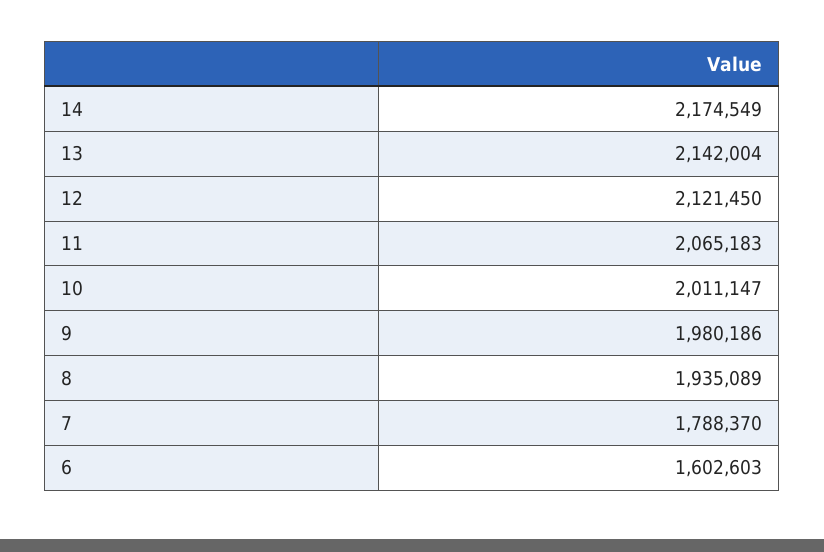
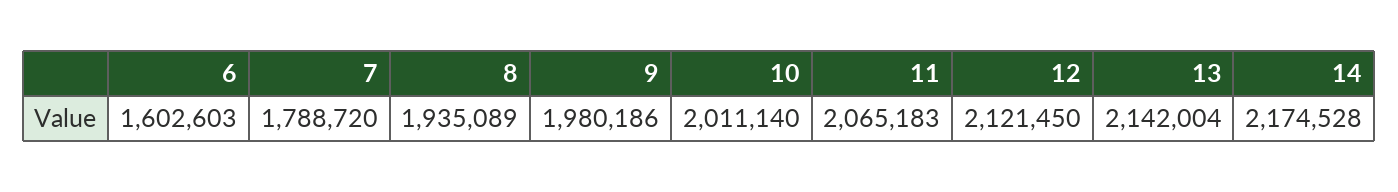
  {
-   "14": 2174549,
+   "14": 2174528,
    "13": 2142004,
    "12": 2121450,
    "11": 2065183,
-   "10": 2011147,
+   "10": 2011140,
    "9": 1980186,
    "8": 1935089,
-   "7": 1788370,
+   "7": 1788720,
    "6": 1602603
  }

